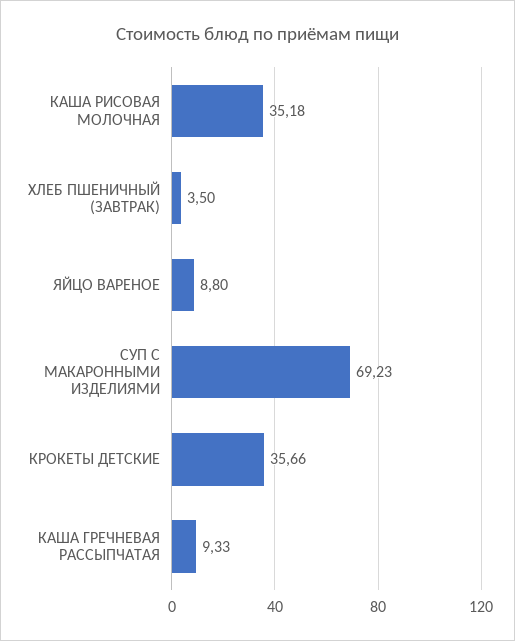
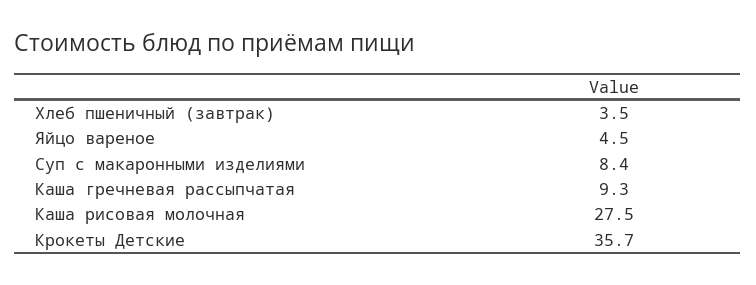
  {
-   "КАША РИСОВАЯ МОЛОЧНАЯ": 35.18,
+   "КАША РИСОВАЯ МОЛОЧНАЯ": 27.5,
    "ХЛЕБ ПШЕНИЧНЫЙ (ЗАВТРАК)": 3.5,
-   "ЯЙЦО ВАРЕНОЕ": 8.8,
+   "ЯЙЦО ВАРЕНОЕ": 4.5,
-   "СУП С МАКАРОННЫМИ ИЗДЕЛИЯМИ": 69.23,
+   "СУП С МАКАРОННЫМИ ИЗДЕЛИЯМИ": 8.4,
    "КРОКЕТЫ ДЕТСКИЕ": 35.66,
    "КАША ГРЕЧНЕВАЯ РАССЫПЧАТАЯ": 9.33
  }

